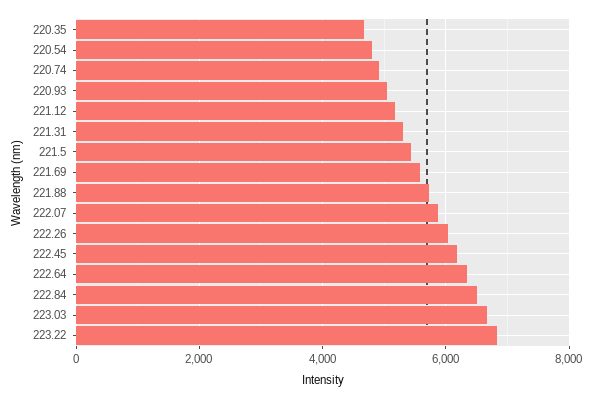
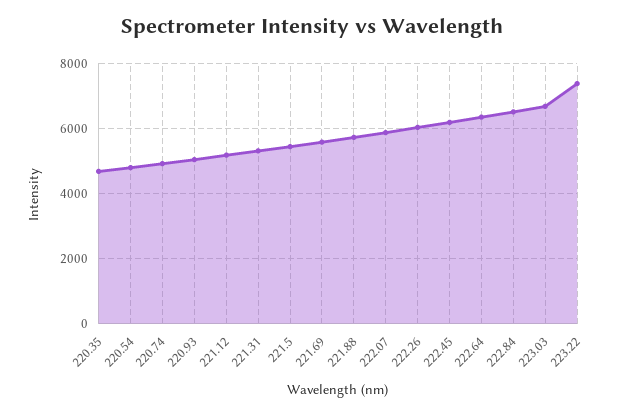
  {
    "220.35": 4600,
    "220.54": 4800,
    "220.74": 5000,
    "220.93": 5000,
    "221.12": 5200,
    "221.31": 5400,
    "221.5": 5400,
    "221.69": 5600,
    "221.88": 5800,
    "222.07": 5800,
    "222.26": 6000,
    "222.45": 6200,
    "222.64": 6400,
    "222.84": 6600,
    "223.03": 6600,
-   "223.22": 6800
+   "223.22": 7400
  }

